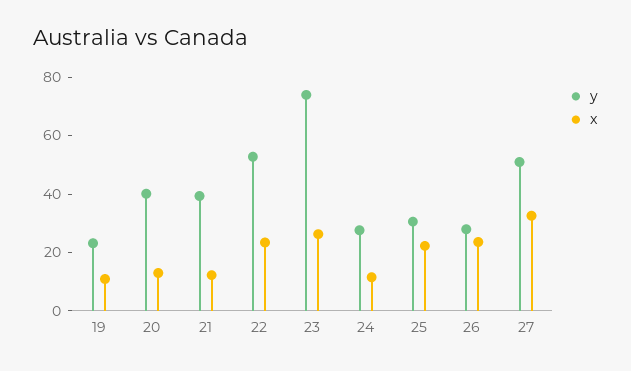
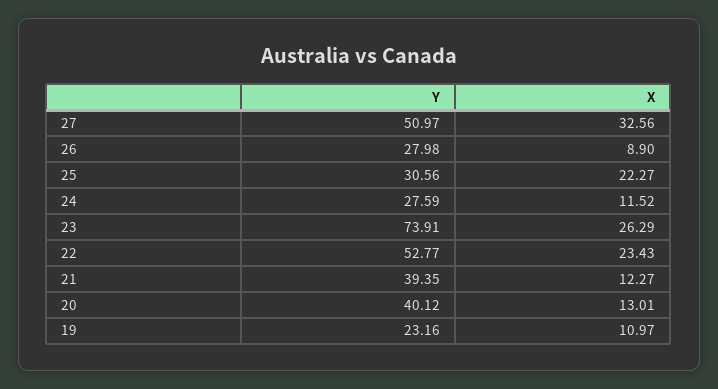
  {
    "y": {
      "19": 23.16,
      "20": 40.12,
      "21": 39.35,
      "22": 52.77,
      "23": 73.91,
      "24": 27.59,
      "25": 30.56,
      "26": 27.98,
      "27": 50.97
    },
    "x": {
      "19": 10.97,
      "20": 13.01,
      "21": 12.27,
      "22": 23.43,
      "23": 26.29,
      "24": 11.52,
      "25": 22.27,
-     "26": 25,
+     "26": 8.9,
      "27": 32.56
    }
  }

